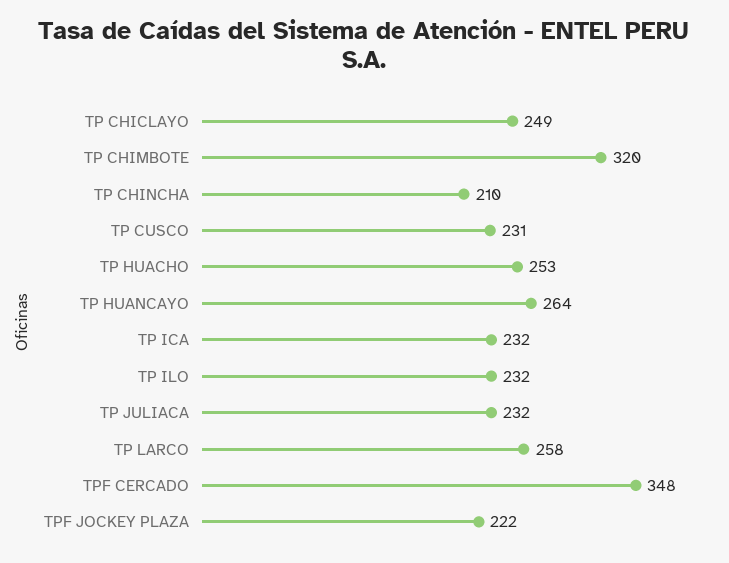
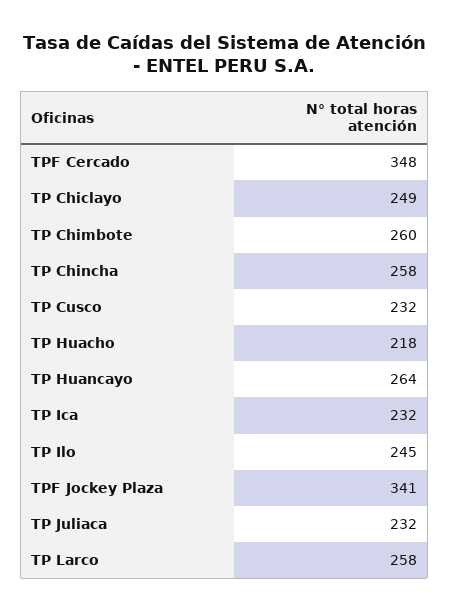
  {
    "TP CHICLAYO": 249,
-   "TP CHIMBOTE": 320,
+   "TP CHIMBOTE": 260,
-   "TP CHINCHA": 210,
+   "TP CHINCHA": 258,
-   "TP CUSCO": 231,
+   "TP CUSCO": 232,
-   "TP HUACHO": 253,
+   "TP HUACHO": 218,
    "TP HUANCAYO": 264,
    "TP ICA": 232,
-   "TP ILO": 232,
+   "TP ILO": 245,
    "TP JULIACA": 232,
    "TP LARCO": 258,
    "TPF CERCADO": 348,
-   "TPF JOCKEY PLAZA": 222
+   "TPF JOCKEY PLAZA": 341
  }

